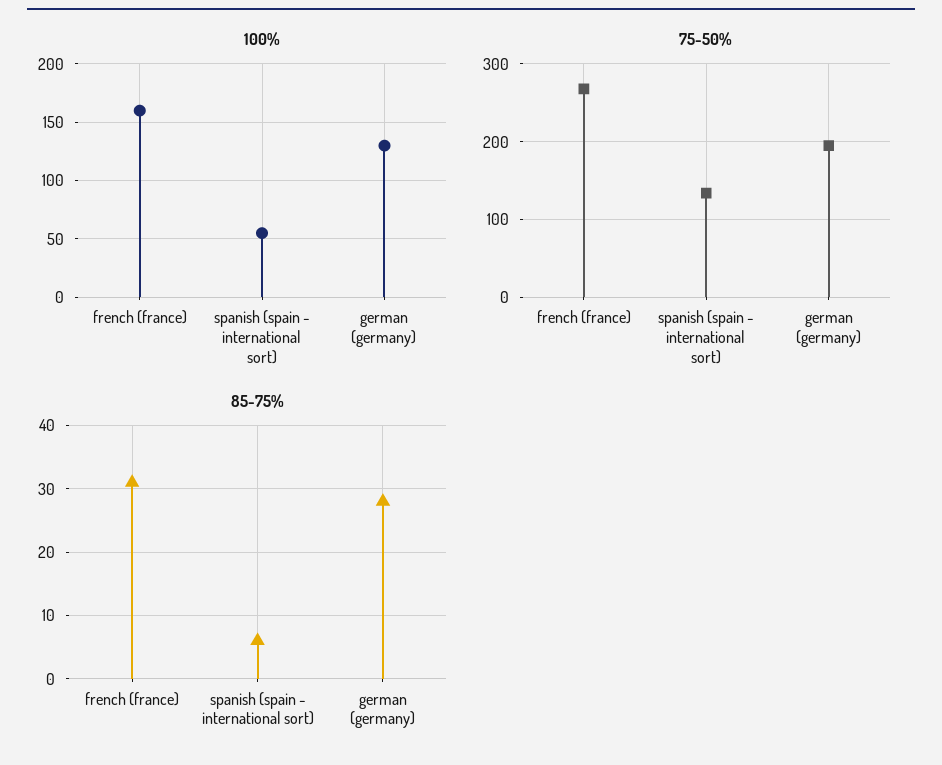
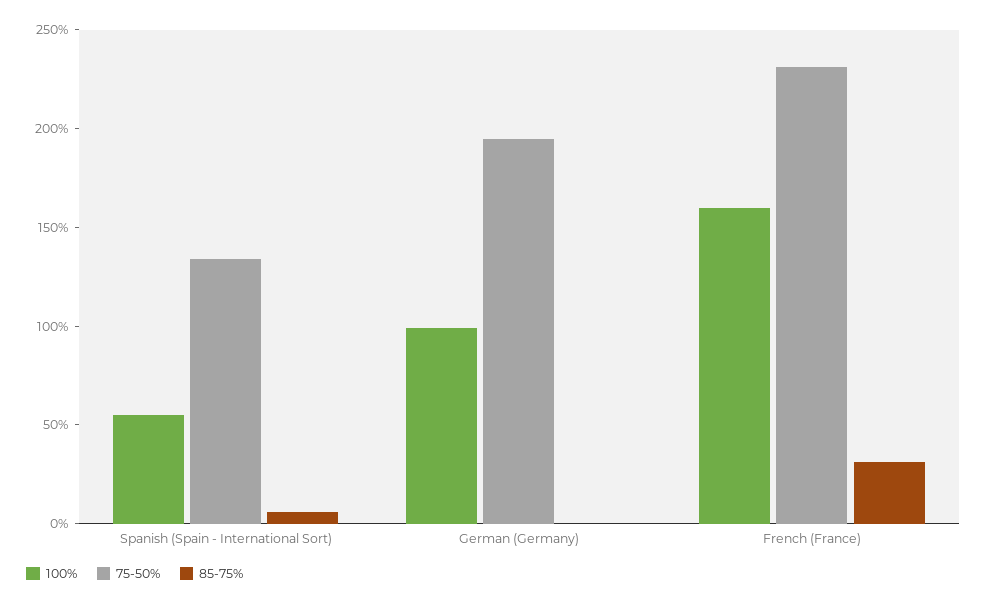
  {
    "100%": {
      "french (france)": 160,
      "spanish (spain - international sort)": 60,
-     "german (germany)": 130
+     "german (germany)": 100
    },
    "75-50%": {
-     "french (france)": 270,
+     "french (france)": 230,
      "spanish (spain - international sort)": 130,
      "german (germany)": 200
    },
    "85-75%": {
      "french (france)": 31,
      "spanish (spain - international sort)": 6,
-     "german (germany)": 28
+     "german (germany)": 0
    }
  }

